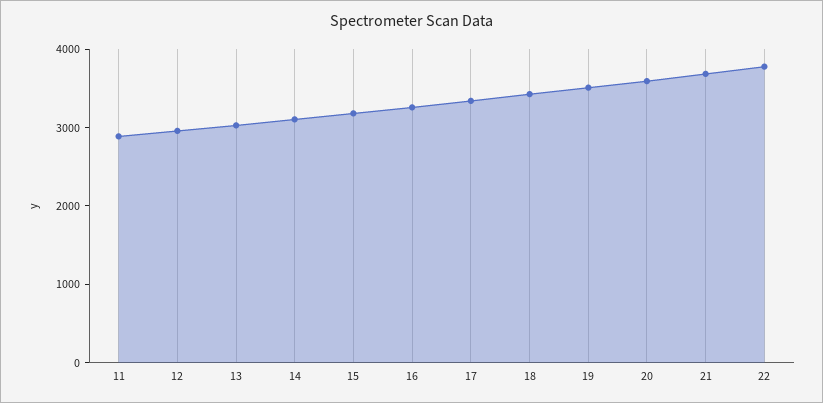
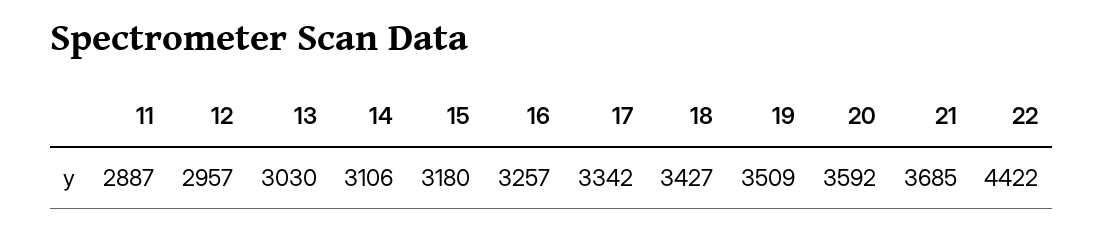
  {
    "11": 2887,
    "12": 2957,
    "13": 3030,
    "14": 3106,
    "15": 3180,
    "16": 3257,
    "17": 3342,
    "18": 3427,
    "19": 3509,
    "20": 3592,
    "21": 3685,
-   "22": 3800
+   "22": 4422
  }

